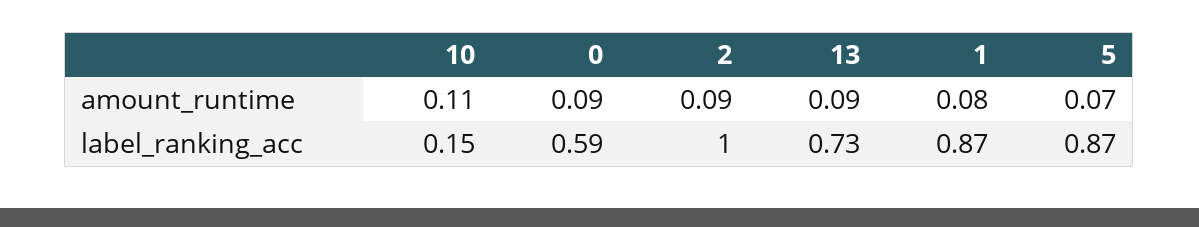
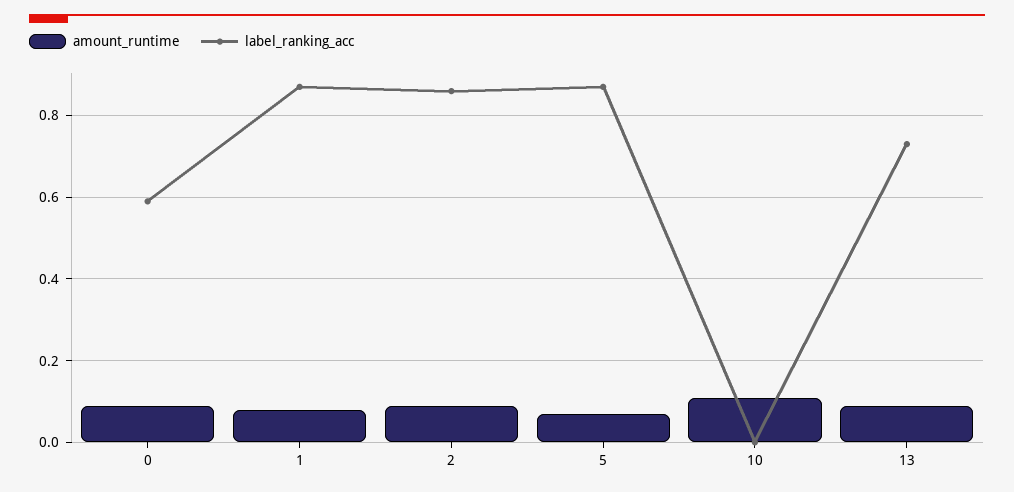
  {
    "amount_runtime": {
      "10": 0.11,
      "0": 0.09,
      "2": 0.09,
      "13": 0.09,
      "1": 0.08,
      "5": 0.07
    },
    "label_ranking_acc": {
-     "10": 0.15,
+     "10": 0,
      "0": 0.59,
-     "2": 1,
+     "2": 0.85,
      "13": 0.73,
      "1": 0.87,
      "5": 0.87
    }
  }

